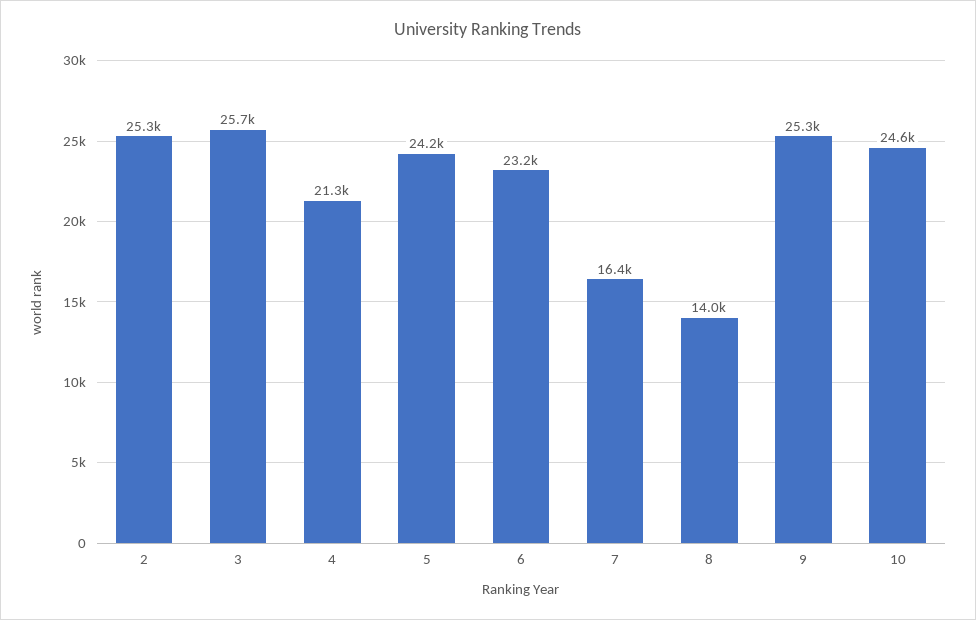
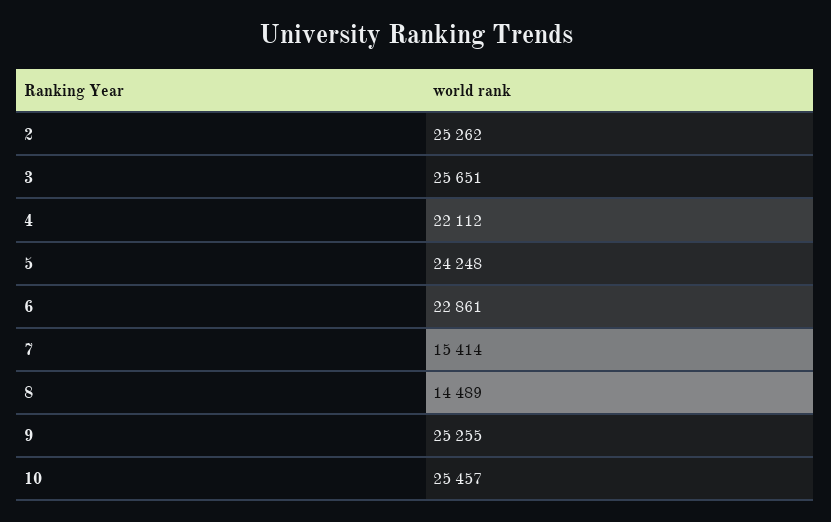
  {
    "2": 25262,
    "3": 25651,
-   "4": 21300,
+   "4": 22112,
    "5": 24248,
-   "6": 23200,
+   "6": 22861,
-   "7": 16400,
+   "7": 15414,
-   "8": 14000,
+   "8": 14489,
    "9": 25255,
-   "10": 24600
+   "10": 25457
  }

